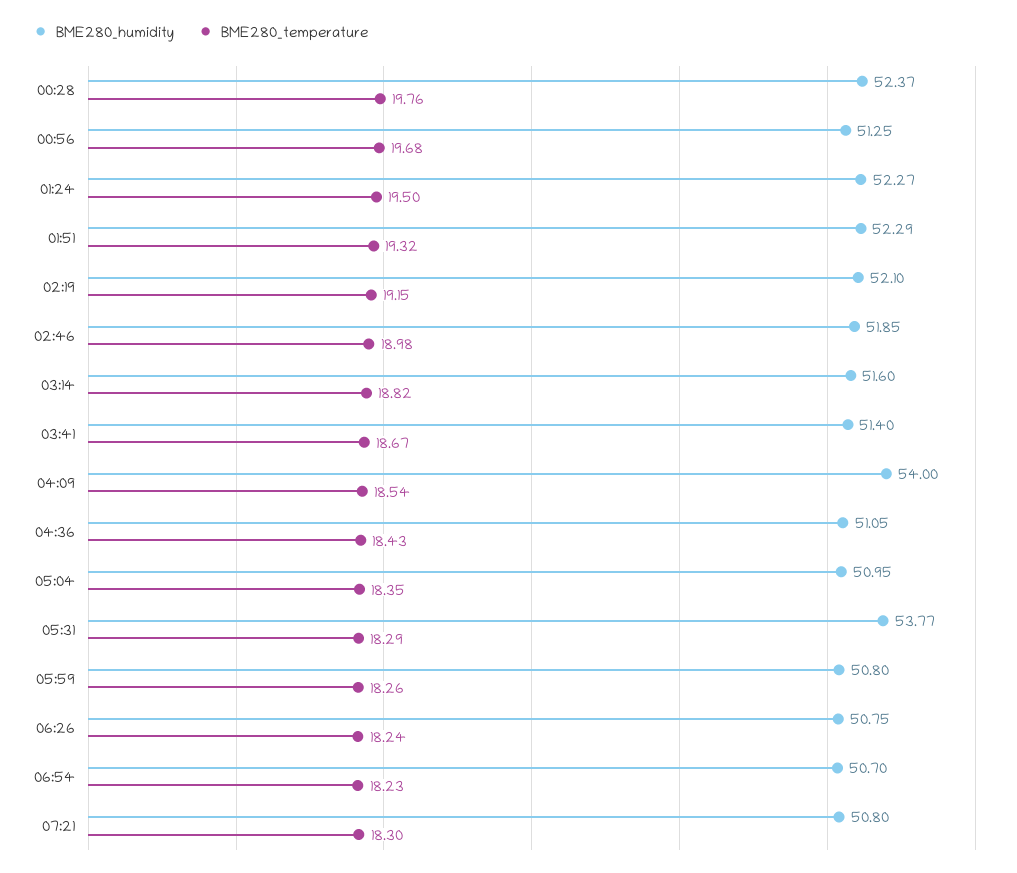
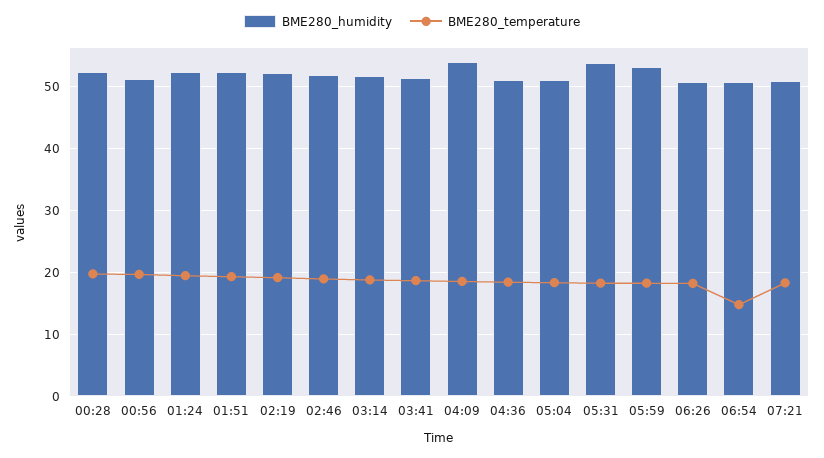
  {
    "BME280_humidity": {
      "00:28": 52.37,
      "00:56": 51.25,
      "01:24": 52.27,
      "01:51": 52.29,
      "02:19": 52.1,
      "02:46": 51.85,
      "03:14": 51.6,
      "03:41": 51.4,
      "04:09": 54,
      "04:36": 51.05,
      "05:04": 50.95,
      "05:31": 53.77,
-     "05:59": 50.8,
+     "05:59": 53,
      "06:26": 50.75,
      "06:54": 50.7,
      "07:21": 50.8
    },
    "BME280_temperature": {
      "00:28": 19.76,
      "00:56": 19.68,
      "01:24": 19.5,
      "01:51": 19.32,
      "02:19": 19.15,
      "02:46": 18.98,
      "03:14": 18.82,
      "03:41": 18.67,
      "04:09": 18.54,
      "04:36": 18.43,
      "05:04": 18.35,
      "05:31": 18.29,
      "05:59": 18.26,
      "06:26": 18.24,
-     "06:54": 18.23,
+     "06:54": 15,
      "07:21": 18.3
    }
  }

